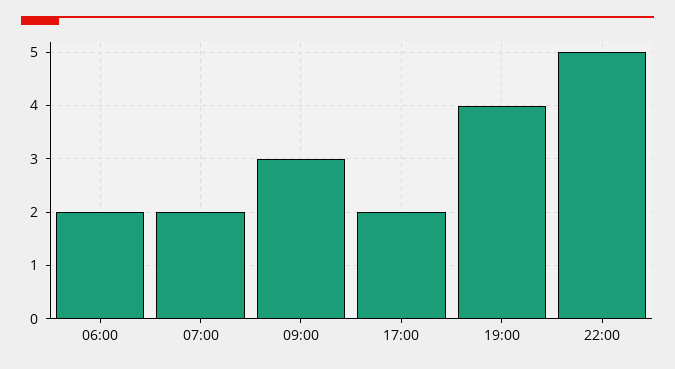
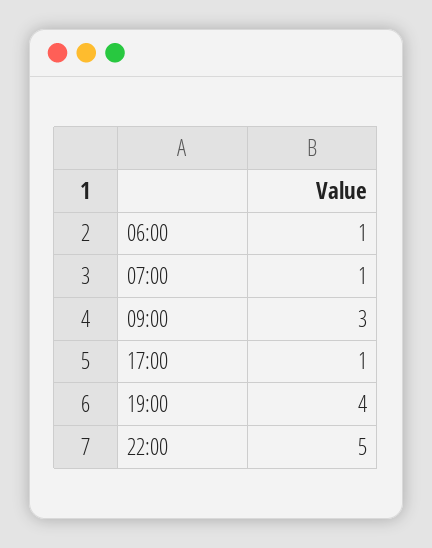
  {
-   "06:00": 2,
+   "06:00": 1,
-   "07:00": 2,
+   "07:00": 1,
    "09:00": 3,
-   "17:00": 2,
+   "17:00": 1,
    "19:00": 4,
    "22:00": 5
  }

